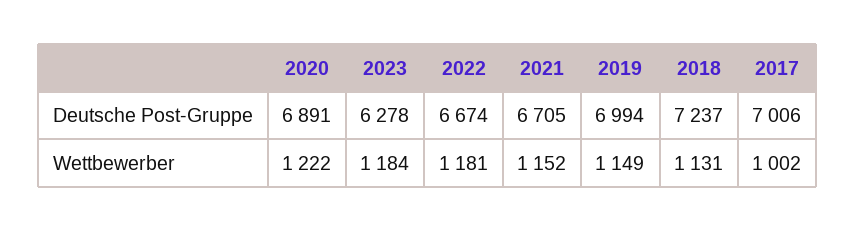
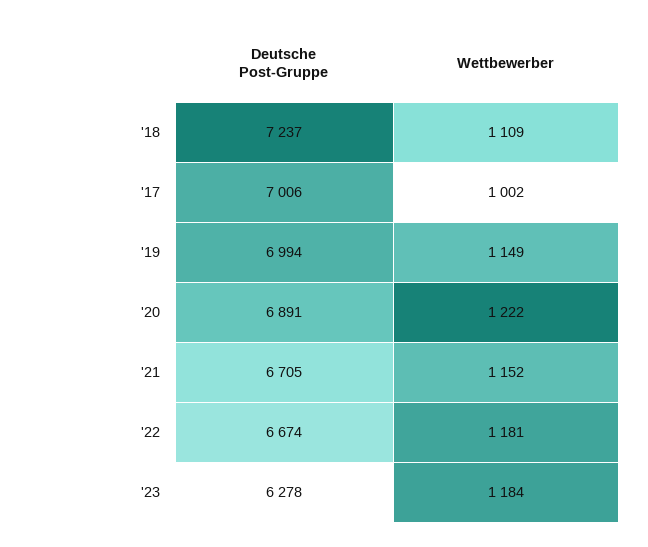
  {
    "2020": {
      "Deutsche Post-Gruppe": 6891,
      "Wettbewerber": 1222
    },
    "2023": {
      "Deutsche Post-Gruppe": 6278,
      "Wettbewerber": 1184
    },
    "2022": {
      "Deutsche Post-Gruppe": 6674,
      "Wettbewerber": 1181
    },
    "2021": {
      "Deutsche Post-Gruppe": 6705,
      "Wettbewerber": 1152
    },
    "2019": {
      "Deutsche Post-Gruppe": 6994,
      "Wettbewerber": 1149
    },
    "2018": {
      "Deutsche Post-Gruppe": 7237,
-     "Wettbewerber": 1131
+     "Wettbewerber": 1109
    },
    "2017": {
      "Deutsche Post-Gruppe": 7006,
      "Wettbewerber": 1002
    }
  }

